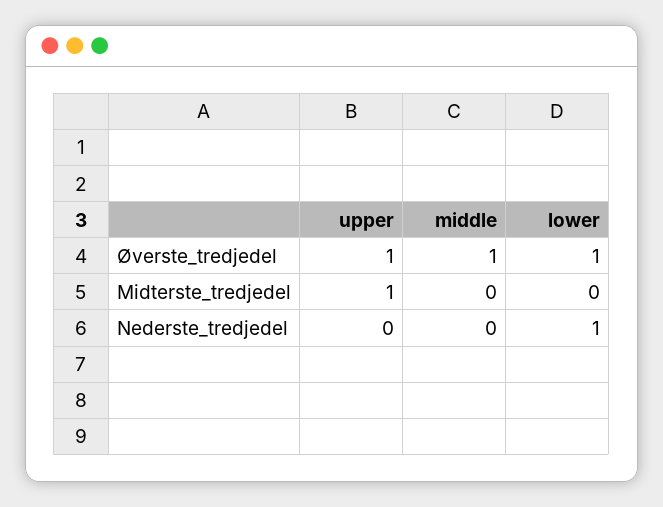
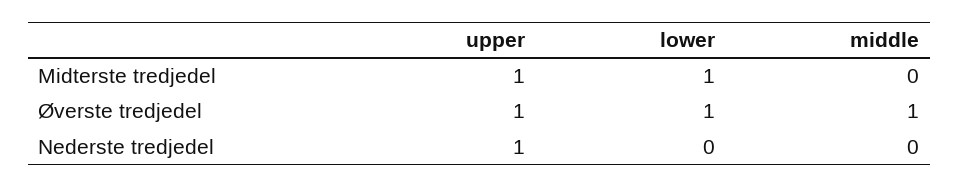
  {
    "upper": {
      "Øverste_tredjedel": 1,
      "Midterste_tredjedel": 1,
-     "Nederste_tredjedel": 0
+     "Nederste_tredjedel": 1
    },
    "middle": {
      "Øverste_tredjedel": 1,
      "Midterste_tredjedel": 0,
      "Nederste_tredjedel": 0
    },
    "lower": {
      "Øverste_tredjedel": 1,
-     "Midterste_tredjedel": 0,
+     "Midterste_tredjedel": 1,
-     "Nederste_tredjedel": 1
+     "Nederste_tredjedel": 0
    }
  }

